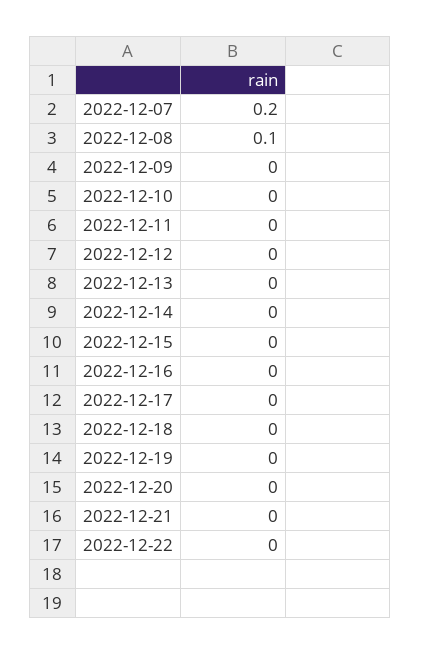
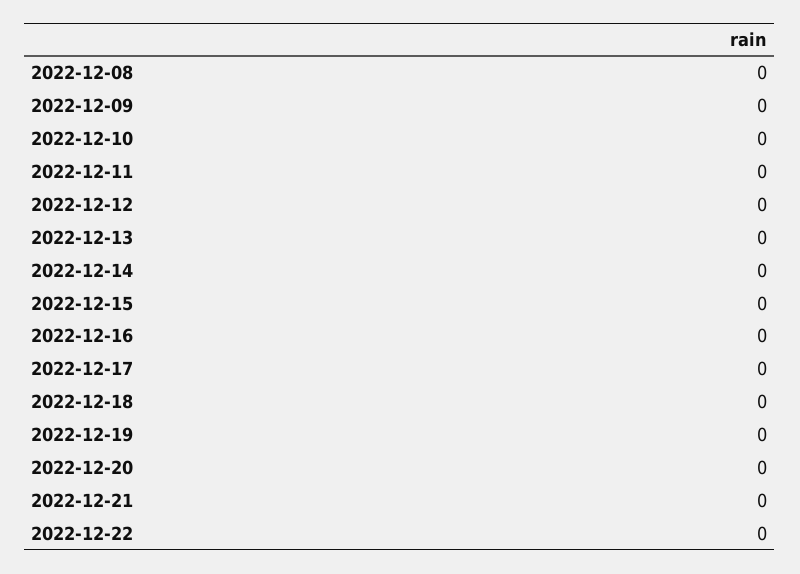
  {
-   "2022-12-07": 0.2,
-   "2022-12-08": 0.1,
+   "2022-12-08": 0,
    "2022-12-09": 0,
    "2022-12-10": 0,
    "2022-12-11": 0,
    "2022-12-12": 0,
    "2022-12-13": 0,
    "2022-12-14": 0,
    "2022-12-15": 0,
    "2022-12-16": 0,
    "2022-12-17": 0,
    "2022-12-18": 0,
    "2022-12-19": 0,
    "2022-12-20": 0,
    "2022-12-21": 0,
    "2022-12-22": 0
  }

